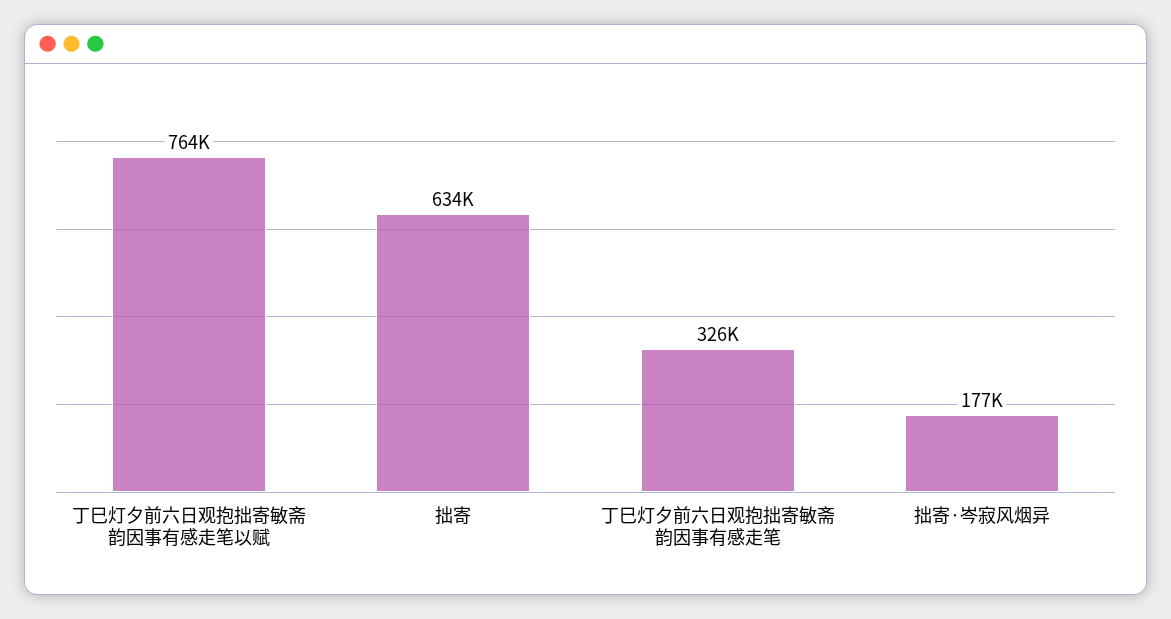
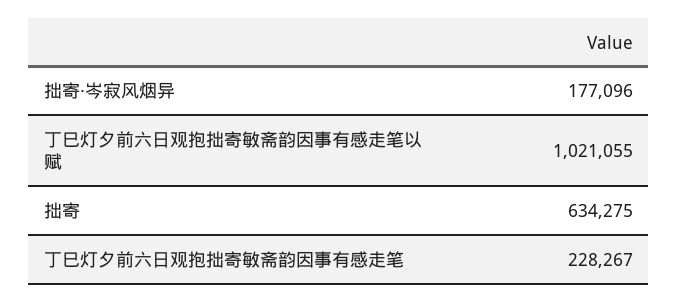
  {
-   "丁巳灯夕前六日观抱拙寄敏斋韵因事有感走笔以赋": 764000,
+   "丁巳灯夕前六日观抱拙寄敏斋韵因事有感走笔以赋": 1021055,
    "拙寄": 634275,
-   "丁巳灯夕前六日观抱拙寄敏斋韵因事有感走笔": 326000,
+   "丁巳灯夕前六日观抱拙寄敏斋韵因事有感走笔": 228267,
    "拙寄·岑寂风烟异": 177096
  }

